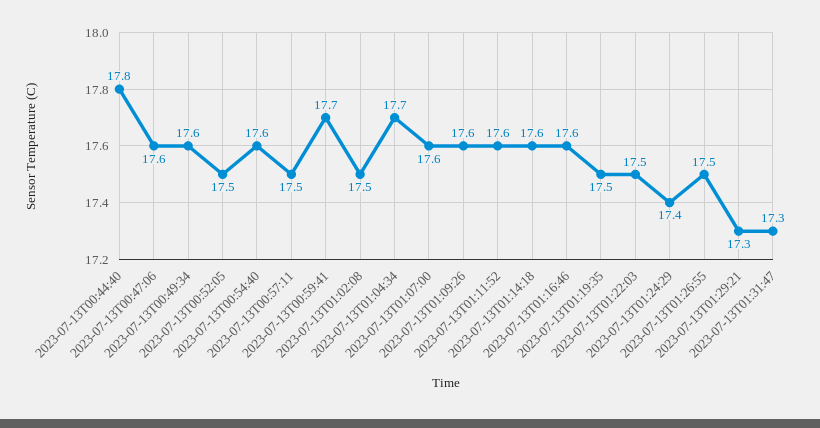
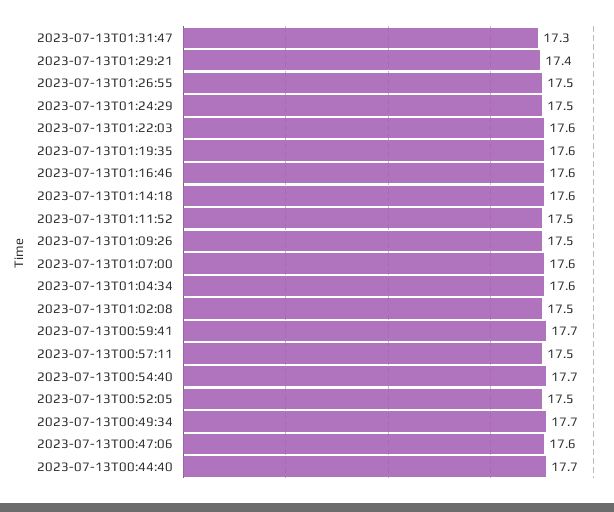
  {
-   "2023-07-13T00:44:40": 17.8,
+   "2023-07-13T00:44:40": 17.7,
    "2023-07-13T00:47:06": 17.6,
-   "2023-07-13T00:49:34": 17.6,
+   "2023-07-13T00:49:34": 17.7,
    "2023-07-13T00:52:05": 17.5,
-   "2023-07-13T00:54:40": 17.6,
+   "2023-07-13T00:54:40": 17.7,
    "2023-07-13T00:57:11": 17.5,
    "2023-07-13T00:59:41": 17.7,
    "2023-07-13T01:02:08": 17.5,
-   "2023-07-13T01:04:34": 17.7,
+   "2023-07-13T01:04:34": 17.6,
    "2023-07-13T01:07:00": 17.6,
-   "2023-07-13T01:09:26": 17.6,
+   "2023-07-13T01:09:26": 17.5,
-   "2023-07-13T01:11:52": 17.6,
+   "2023-07-13T01:11:52": 17.5,
    "2023-07-13T01:14:18": 17.6,
    "2023-07-13T01:16:46": 17.6,
-   "2023-07-13T01:19:35": 17.5,
+   "2023-07-13T01:19:35": 17.6,
-   "2023-07-13T01:22:03": 17.5,
+   "2023-07-13T01:22:03": 17.6,
-   "2023-07-13T01:24:29": 17.4,
+   "2023-07-13T01:24:29": 17.5,
    "2023-07-13T01:26:55": 17.5,
-   "2023-07-13T01:29:21": 17.3,
+   "2023-07-13T01:29:21": 17.4,
    "2023-07-13T01:31:47": 17.3
  }

